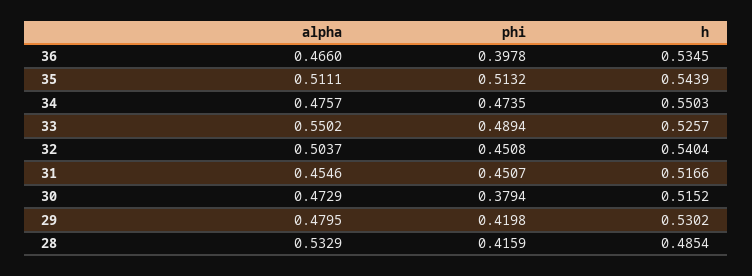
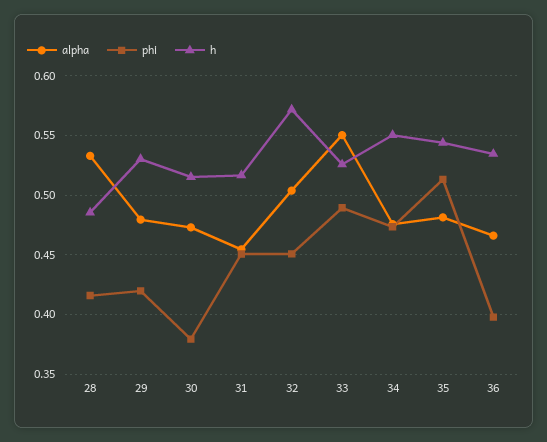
  {
    "alpha": {
      "36": 0.466,
-     "35": 0.5111,
+     "35": 0.48,
      "34": 0.4757,
      "33": 0.5502,
      "32": 0.5037,
      "31": 0.4546,
      "30": 0.4729,
      "29": 0.4795,
      "28": 0.5329
    },
    "phi": {
      "36": 0.3978,
      "35": 0.5132,
      "34": 0.4735,
      "33": 0.4894,
      "32": 0.4508,
      "31": 0.4507,
      "30": 0.3794,
      "29": 0.4198,
      "28": 0.4159
    },
    "h": {
      "36": 0.5345,
      "35": 0.5439,
      "34": 0.5503,
      "33": 0.5257,
-     "32": 0.5404,
+     "32": 0.57,
      "31": 0.5166,
      "30": 0.5152,
      "29": 0.5302,
      "28": 0.4854
    }
  }

